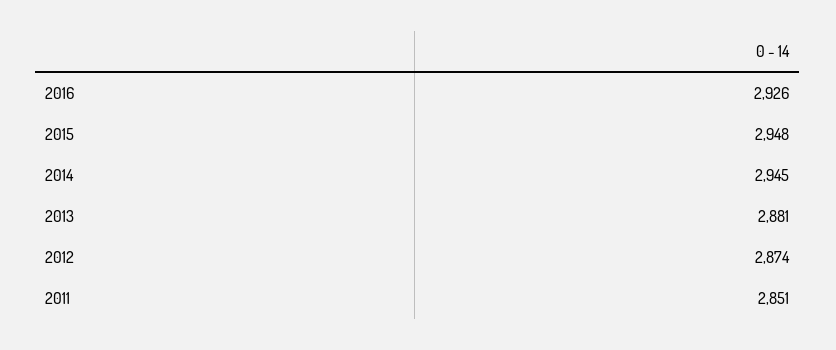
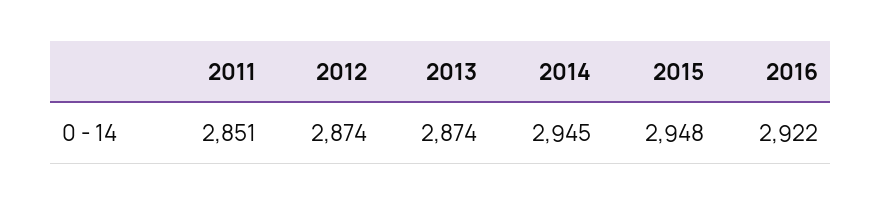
  {
-   "2016": 2926,
+   "2016": 2922,
    "2015": 2948,
    "2014": 2945,
-   "2013": 2881,
+   "2013": 2874,
    "2012": 2874,
    "2011": 2851
  }

